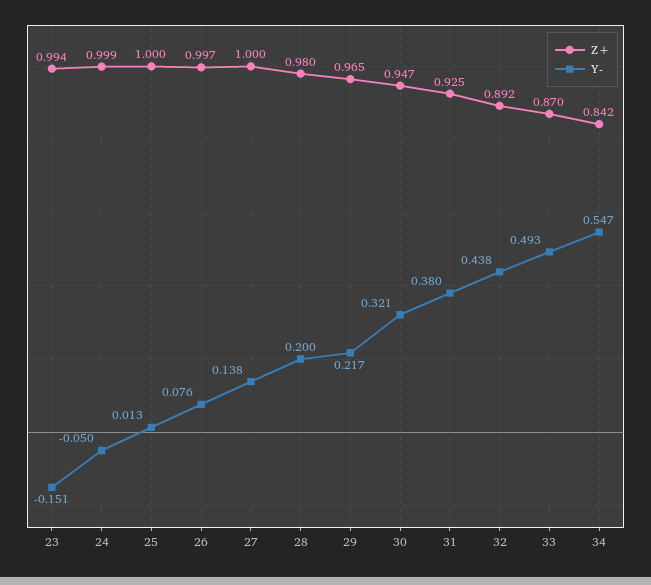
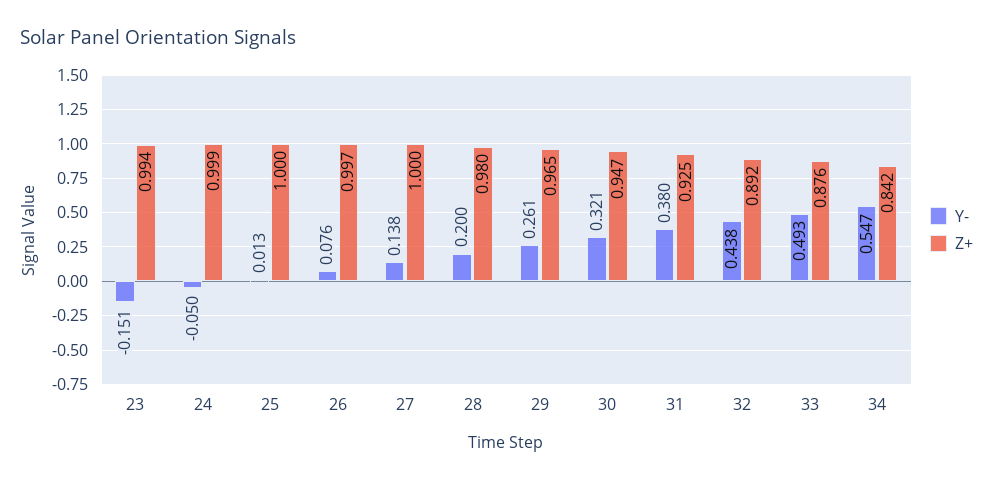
  {
    "Z+": {
      "23": 0.994,
      "24": 0.999,
      "25": 1,
      "26": 0.997,
      "27": 1,
      "28": 0.98,
      "29": 0.965,
      "30": 0.947,
      "31": 0.925,
      "32": 0.892,
-     "33": 0.87,
+     "33": 0.876,
      "34": 0.842
    },
    "Y-": {
      "23": -0.151,
      "24": -0.05,
      "25": 0.013,
      "26": 0.076,
      "27": 0.138,
      "28": 0.2,
-     "29": 0.217,
+     "29": 0.261,
      "30": 0.321,
      "31": 0.38,
      "32": 0.438,
      "33": 0.493,
      "34": 0.547
    }
  }

